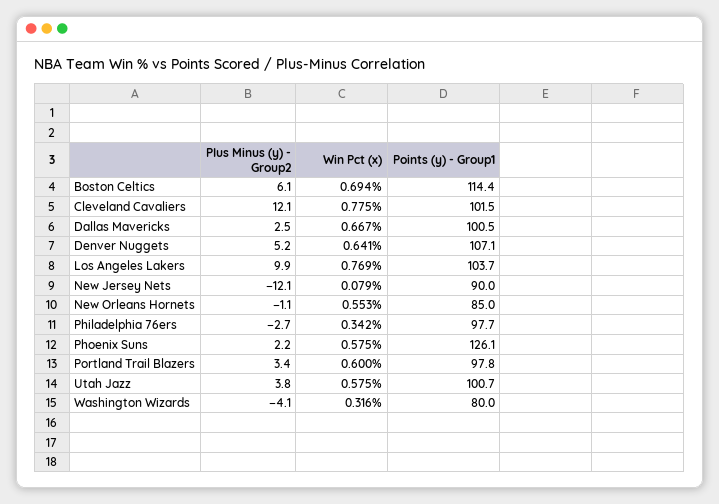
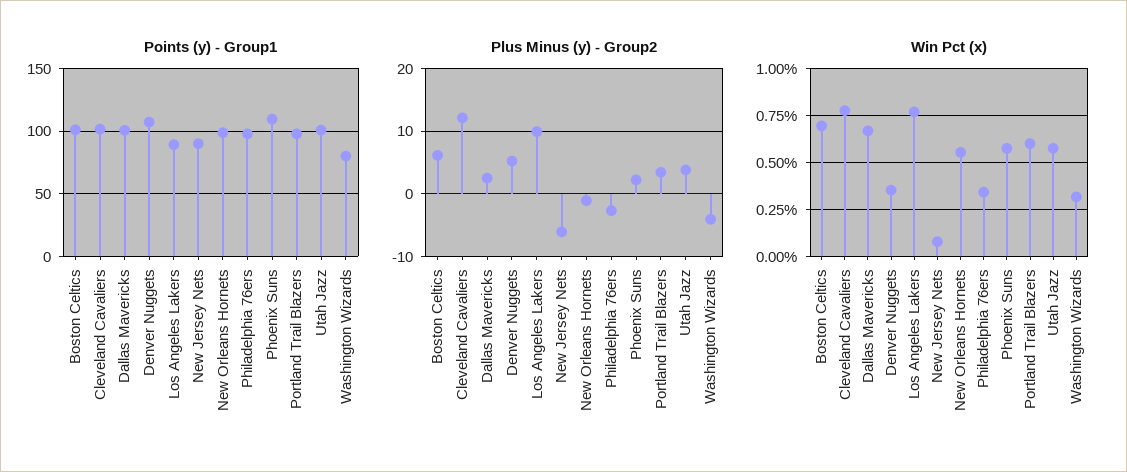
  {
    "Plus Minus (y) - Group2": {
      "Boston Celtics": 6.1,
      "Cleveland Cavaliers": 12.1,
      "Dallas Mavericks": 2.5,
      "Denver Nuggets": 5.2,
      "Los Angeles Lakers": 9.9,
-     "New Jersey Nets": -12.1,
+     "New Jersey Nets": -6,
      "New Orleans Hornets": -1.1,
      "Philadelphia 76ers": -2.7,
      "Phoenix Suns": 2.2,
      "Portland Trail Blazers": 3.4,
      "Utah Jazz": 3.8,
      "Washington Wizards": -4.1
    },
    "Win Pct (x)": {
      "Boston Celtics": 0.694,
      "Cleveland Cavaliers": 0.775,
      "Dallas Mavericks": 0.667,
-     "Denver Nuggets": 0.641,
+     "Denver Nuggets": 0.35,
      "Los Angeles Lakers": 0.769,
      "New Jersey Nets": 0.079,
      "New Orleans Hornets": 0.553,
      "Philadelphia 76ers": 0.342,
      "Phoenix Suns": 0.575,
      "Portland Trail Blazers": 0.6,
      "Utah Jazz": 0.575,
      "Washington Wizards": 0.316
    },
    "Points (y) - Group1": {
-     "Boston Celtics": 114.4,
+     "Boston Celtics": 100,
      "Cleveland Cavaliers": 101.5,
      "Dallas Mavericks": 100.5,
      "Denver Nuggets": 107.1,
-     "Los Angeles Lakers": 103.7,
+     "Los Angeles Lakers": 90,
      "New Jersey Nets": 90,
-     "New Orleans Hornets": 85,
+     "New Orleans Hornets": 100,
      "Philadelphia 76ers": 97.7,
-     "Phoenix Suns": 126.1,
+     "Phoenix Suns": 110,
      "Portland Trail Blazers": 97.8,
      "Utah Jazz": 100.7,
      "Washington Wizards": 80
    }
  }

